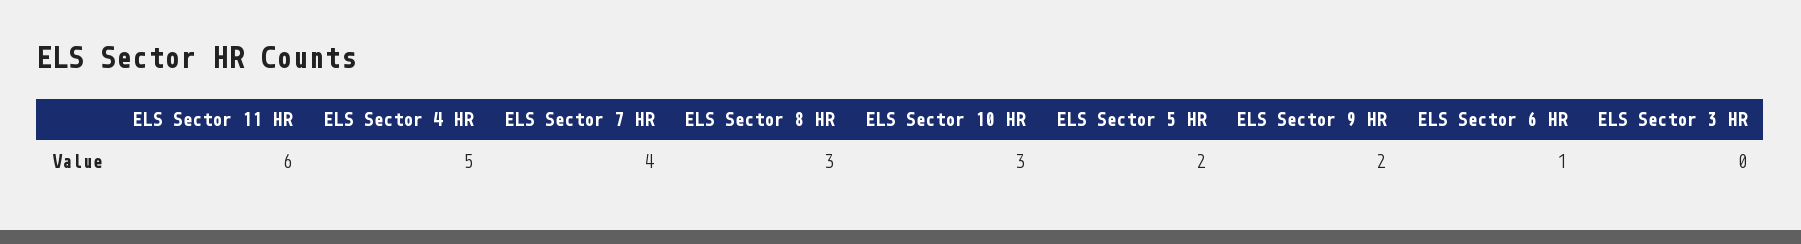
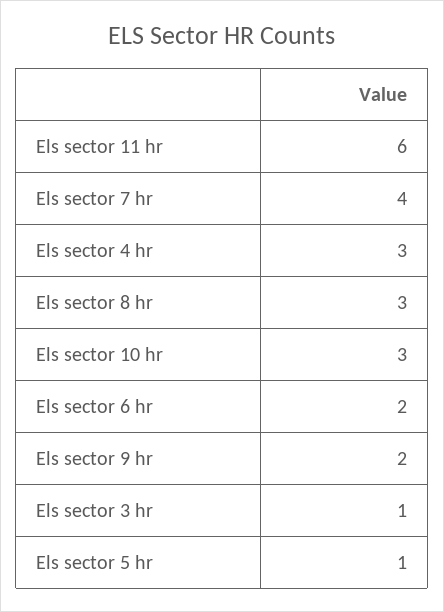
  {
    "ELS Sector 11 HR": 6,
-   "ELS Sector 4 HR": 5,
+   "ELS Sector 4 HR": 3,
    "ELS Sector 7 HR": 4,
    "ELS Sector 8 HR": 3,
    "ELS Sector 10 HR": 3,
-   "ELS Sector 5 HR": 2,
+   "ELS Sector 5 HR": 1,
    "ELS Sector 9 HR": 2,
-   "ELS Sector 6 HR": 1,
+   "ELS Sector 6 HR": 2,
-   "ELS Sector 3 HR": 0
+   "ELS Sector 3 HR": 1
  }

